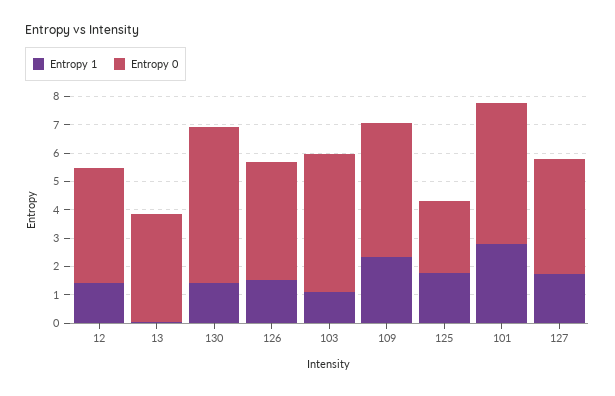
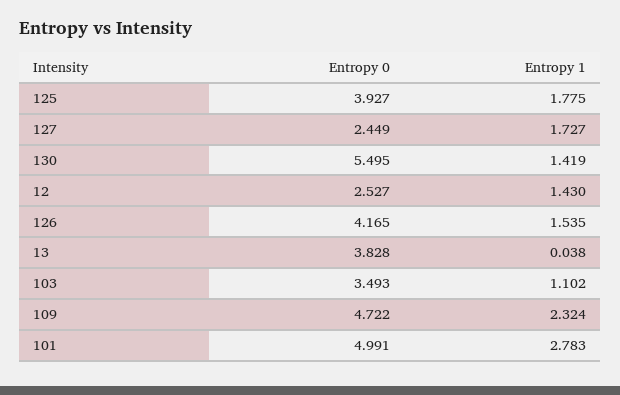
  {
    "Entropy 1": {
      "12": 1.43,
      "13": 0.038,
      "130": 1.419,
      "126": 1.535,
      "103": 1.102,
      "109": 2.324,
      "125": 1.775,
      "101": 2.783,
      "127": 1.727
    },
    "Entropy 0": {
-     "12": 4,
+     "12": 2.527,
      "13": 3.828,
      "130": 5.495,
      "126": 4.165,
-     "103": 5,
+     "103": 3.493,
      "109": 4.722,
-     "125": 2.5,
+     "125": 3.927,
      "101": 4.991,
-     "127": 4
+     "127": 2.449
    }
  }

